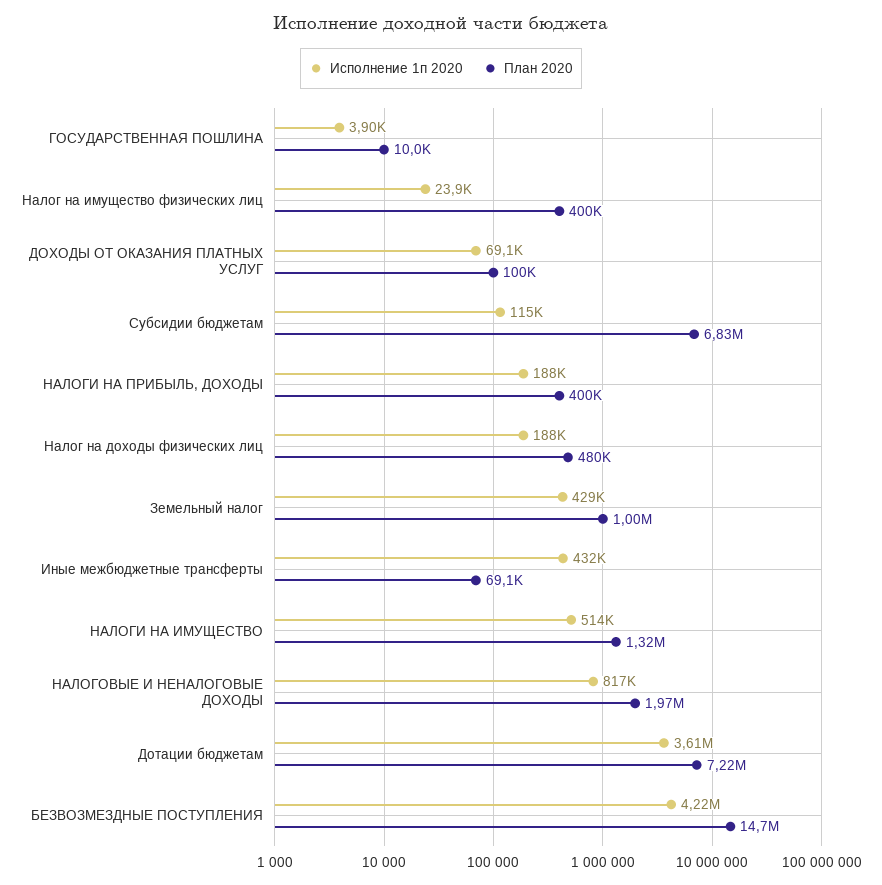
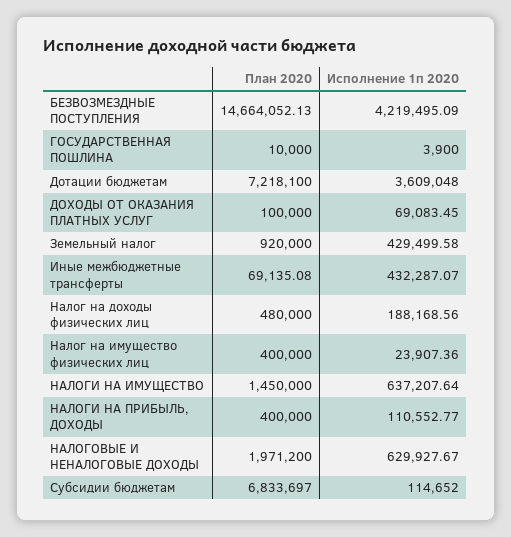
  {
    "Исполнение 1п 2020": {
      "ГОСУДАРСТВЕННАЯ ПОШЛИНА": 3900,
      "Налог на имущество физических лиц": 23907.36,
      "ДОХОДЫ ОТ ОКАЗАНИЯ ПЛАТНЫХ УСЛУГ": 69083.45,
      "Субсидии бюджетам": 114652,
-     "НАЛОГИ НА ПРИБЫЛЬ, ДОХОДЫ": 188000,
+     "НАЛОГИ НА ПРИБЫЛЬ, ДОХОДЫ": 110552.77,
      "Налог на доходы физических лиц": 188168.56,
      "Земельный налог": 429499.58,
      "Иные межбюджетные трансферты": 432287.07,
-     "НАЛОГИ НА ИМУЩЕСТВО": 514000,
+     "НАЛОГИ НА ИМУЩЕСТВО": 637207.64,
-     "НАЛОГОВЫЕ И НЕНАЛОГОВЫЕ ДОХОДЫ": 817000,
+     "НАЛОГОВЫЕ И НЕНАЛОГОВЫЕ ДОХОДЫ": 629927.67,
      "Дотации бюджетам": 3609048,
      "БЕЗВОЗМЕЗДНЫЕ ПОСТУПЛЕНИЯ": 4219495.09
    },
    "План 2020": {
      "ГОСУДАРСТВЕННАЯ ПОШЛИНА": 10000,
      "Налог на имущество физических лиц": 400000,
      "ДОХОДЫ ОТ ОКАЗАНИЯ ПЛАТНЫХ УСЛУГ": 100000,
      "Субсидии бюджетам": 6833697,
      "НАЛОГИ НА ПРИБЫЛЬ, ДОХОДЫ": 400000,
      "Налог на доходы физических лиц": 480000,
-     "Земельный налог": 1000000,
+     "Земельный налог": 920000,
      "Иные межбюджетные трансферты": 69135.08,
-     "НАЛОГИ НА ИМУЩЕСТВО": 1320000,
+     "НАЛОГИ НА ИМУЩЕСТВО": 1450000,
      "НАЛОГОВЫЕ И НЕНАЛОГОВЫЕ ДОХОДЫ": 1971200,
      "Дотации бюджетам": 7218100,
      "БЕЗВОЗМЕЗДНЫЕ ПОСТУПЛЕНИЯ": 14664052.13
    }
  }

